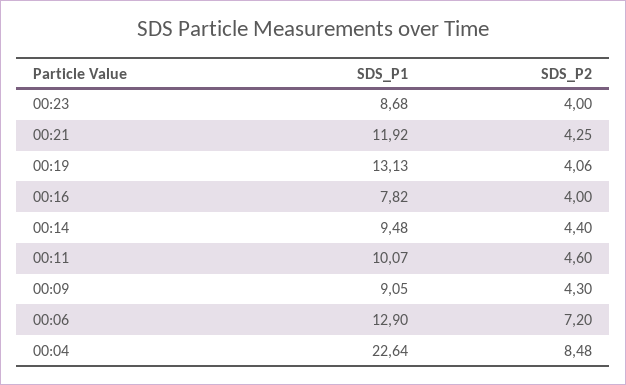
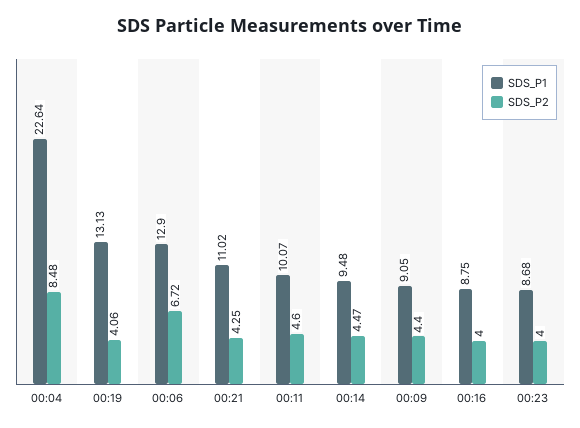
  {
    "SDS_P1": {
      "00:23": 8.68,
-     "00:21": 11.92,
+     "00:21": 11.02,
      "00:19": 13.13,
-     "00:16": 7.82,
+     "00:16": 8.75,
      "00:14": 9.48,
      "00:11": 10.07,
      "00:09": 9.05,
      "00:06": 12.9,
      "00:04": 22.64
    },
    "SDS_P2": {
      "00:23": 4,
      "00:21": 4.25,
      "00:19": 4.06,
      "00:16": 4,
-     "00:14": 4.4,
+     "00:14": 4.47,
      "00:11": 4.6,
-     "00:09": 4.3,
+     "00:09": 4.4,
-     "00:06": 7.2,
+     "00:06": 6.72,
      "00:04": 8.48
    }
  }

